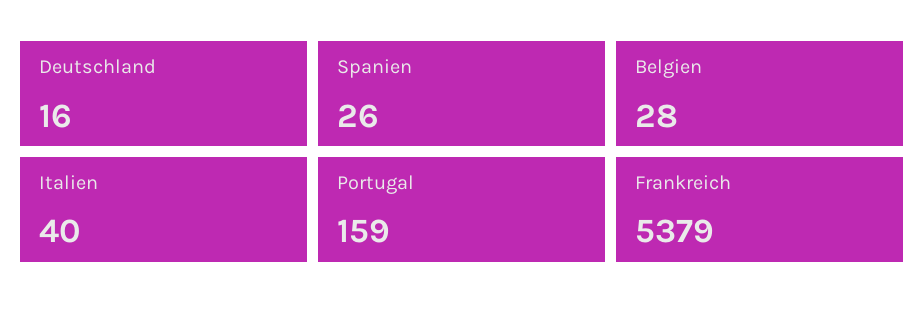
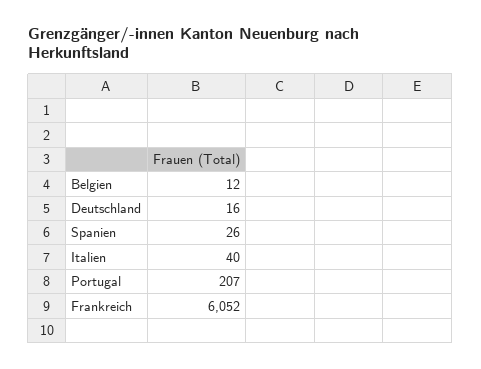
  {
    "Deutschland": 16,
    "Spanien": 26,
-   "Belgien": 28,
+   "Belgien": 12,
    "Italien": 40,
-   "Portugal": 159,
+   "Portugal": 207,
-   "Frankreich": 5379
+   "Frankreich": 6052
  }

